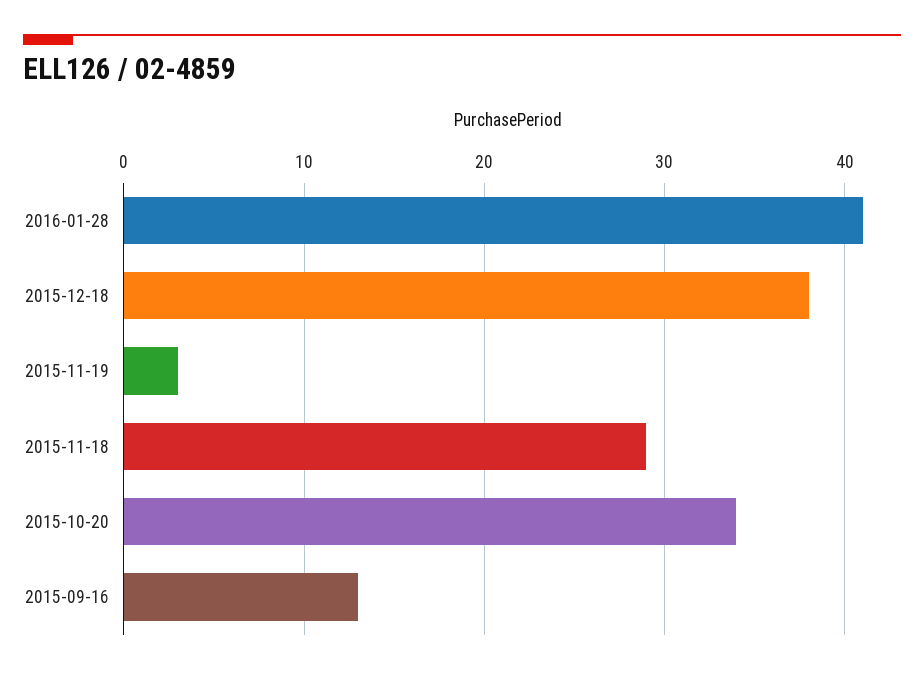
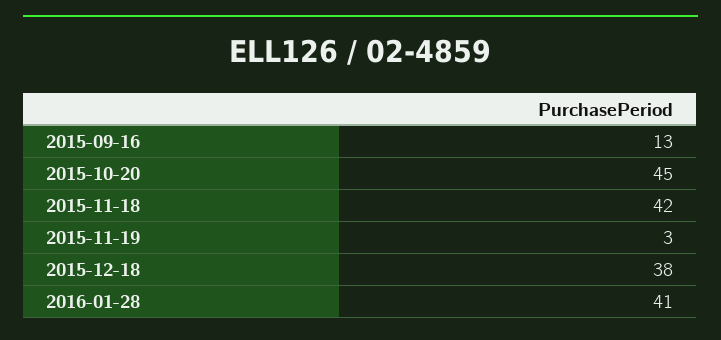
  {
    "2016-01-28": 41,
    "2015-12-18": 38,
    "2015-11-19": 3,
-   "2015-11-18": 29,
+   "2015-11-18": 42,
-   "2015-10-20": 34,
+   "2015-10-20": 45,
    "2015-09-16": 13
  }

